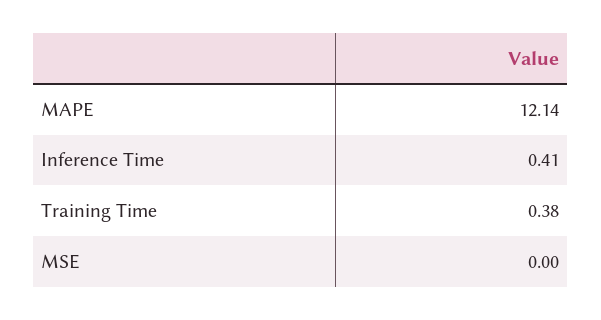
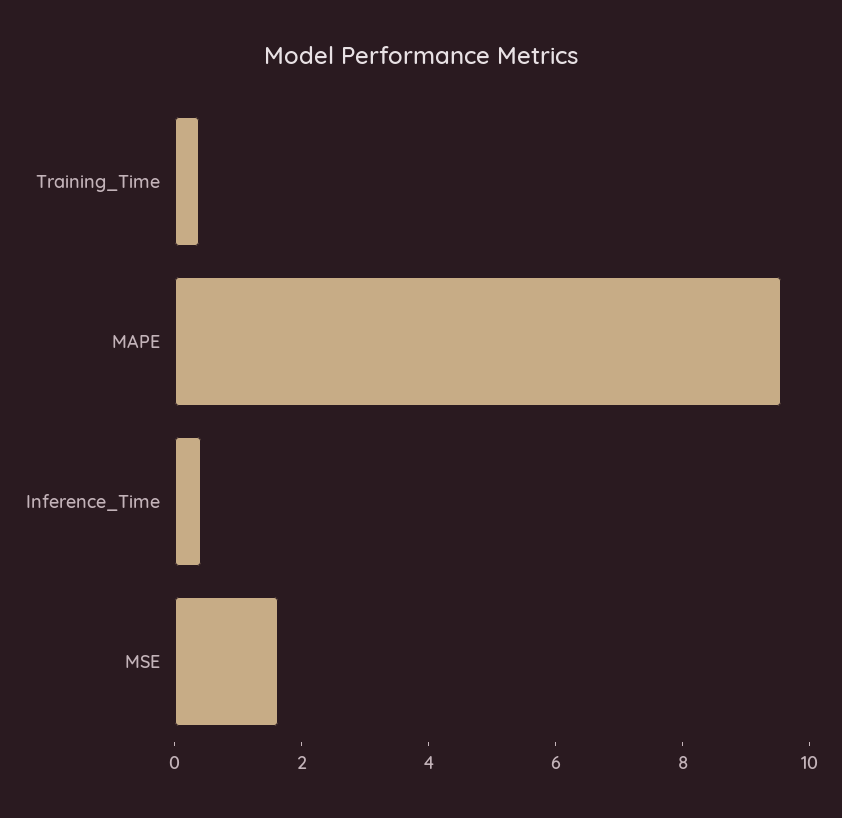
  {
-   "MAPE": 12.14,
+   "MAPE": 9.5,
    "Inference Time": 0.41,
    "Training Time": 0.38,
-   "MSE": 0
+   "MSE": 1.5
  }

